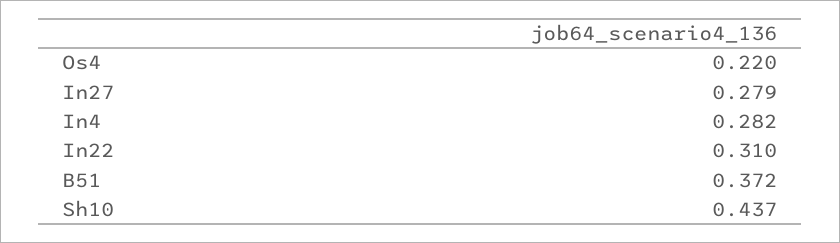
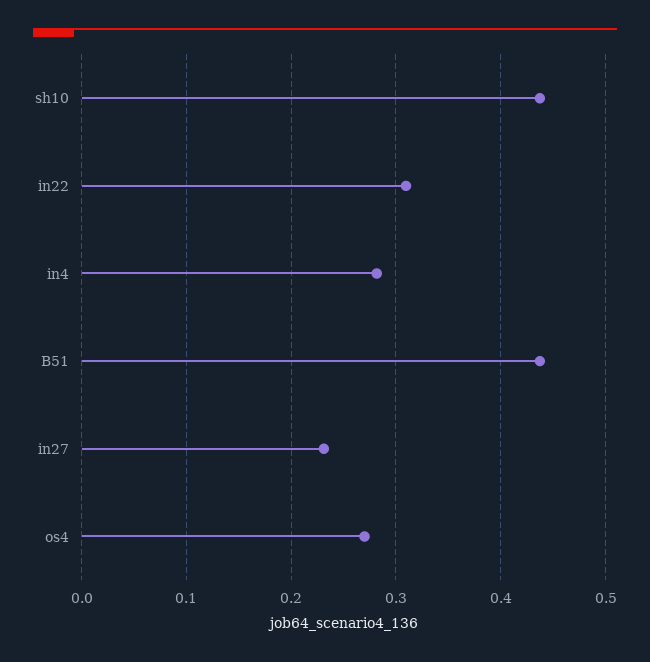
  {
-   "Os4": 0.22,
+   "Os4": 0.27,
-   "In27": 0.279,
+   "In27": 0.23,
    "In4": 0.282,
    "In22": 0.31,
-   "B51": 0.372,
+   "B51": 0.44,
    "Sh10": 0.437
  }

